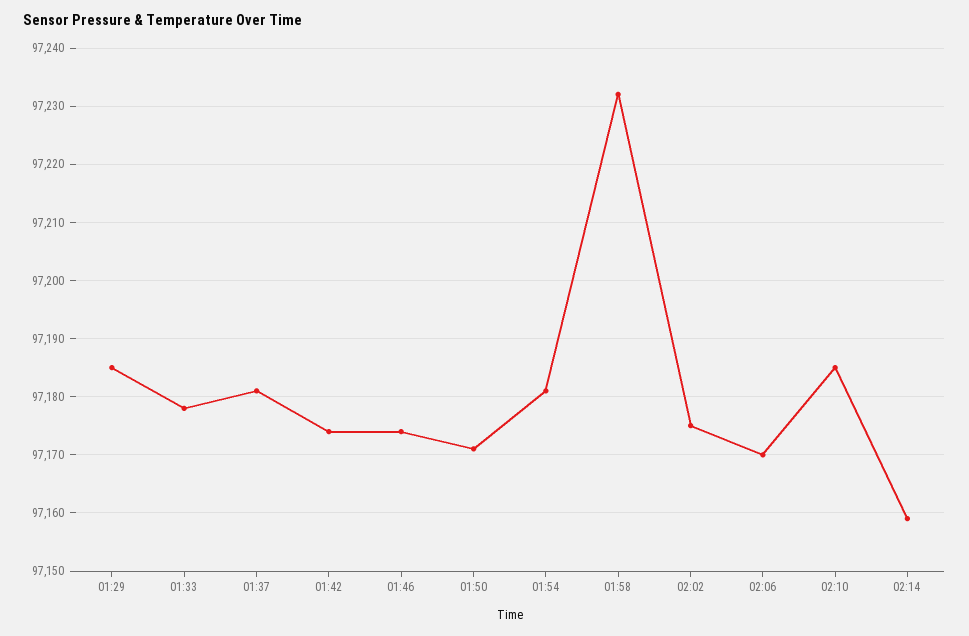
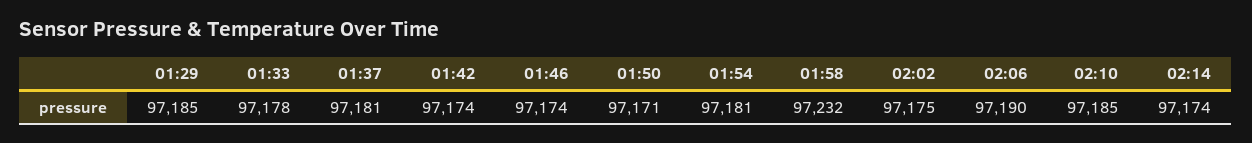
  {
    "01:29": 97185,
    "01:33": 97178,
    "01:37": 97181,
    "01:42": 97174,
    "01:46": 97174,
    "01:50": 97171,
    "01:54": 97181,
    "01:58": 97232,
    "02:02": 97175,
-   "02:06": 97170,
+   "02:06": 97190,
    "02:10": 97185,
-   "02:14": 97160
+   "02:14": 97174
  }

